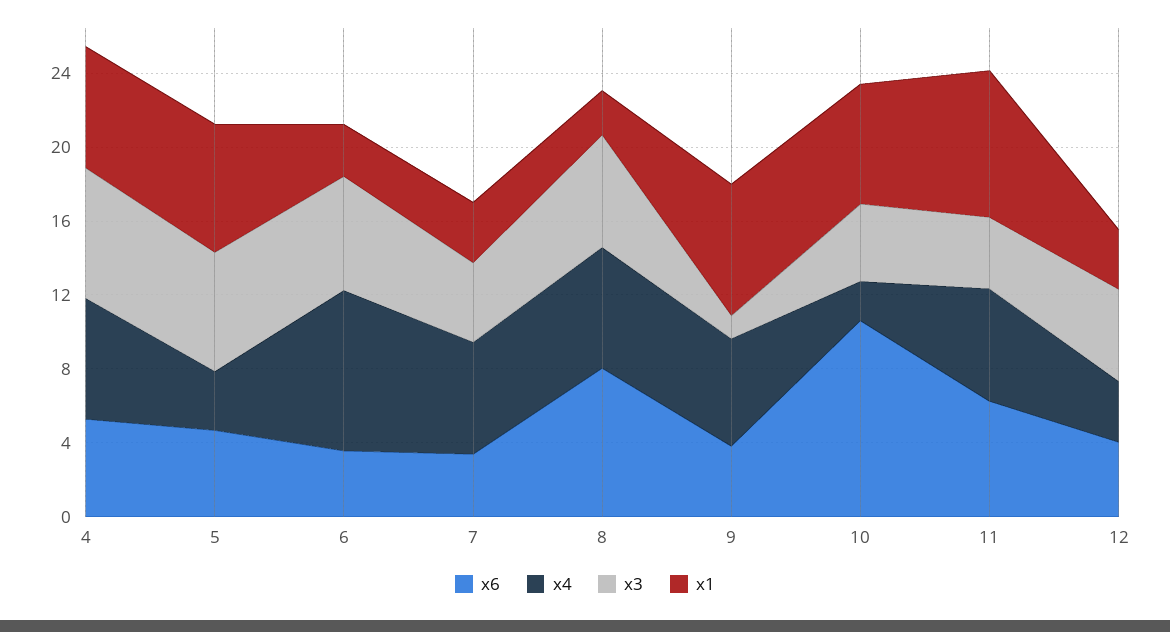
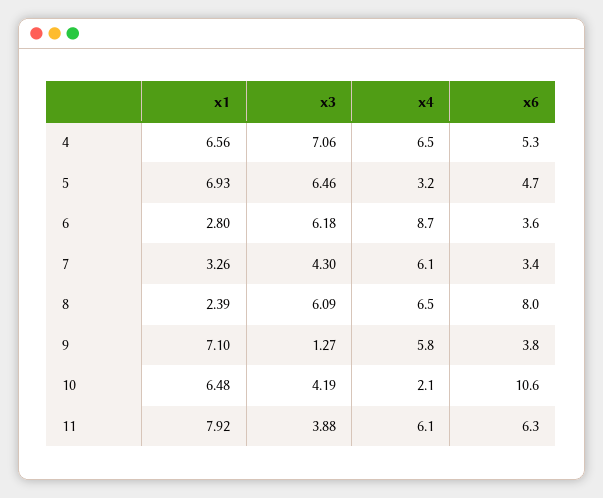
  {
    "x6": {
      "4": 5.3,
      "5": 4.7,
      "6": 3.6,
      "7": 3.4,
      "8": 8,
      "9": 3.8,
      "10": 10.6,
-     "11": 6.3,
+     "11": 6.3
-     "12": 4
    },
    "x4": {
      "4": 6.5,
      "5": 3.2,
      "6": 8.7,
      "7": 6.1,
      "8": 6.5,
      "9": 5.8,
      "10": 2.1,
-     "11": 6.1,
+     "11": 6.1
-     "12": 3
    },
    "x3": {
      "4": 7.06,
      "5": 6.46,
      "6": 6.18,
      "7": 4.3,
      "8": 6.09,
      "9": 1.27,
      "10": 4.19,
-     "11": 3.88,
+     "11": 3.88
-     "12": 5
    },
    "x1": {
      "4": 6.56,
      "5": 6.93,
      "6": 2.8,
      "7": 3.26,
      "8": 2.39,
      "9": 7.1,
      "10": 6.48,
-     "11": 7.92,
+     "11": 7.92
-     "12": 3
    }
  }

